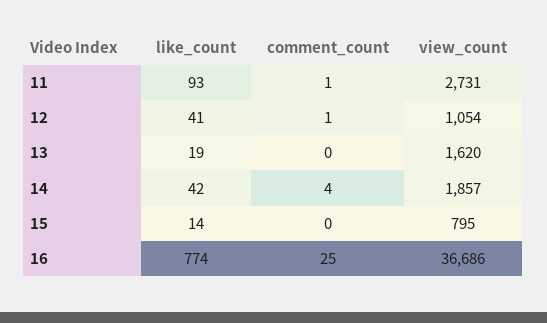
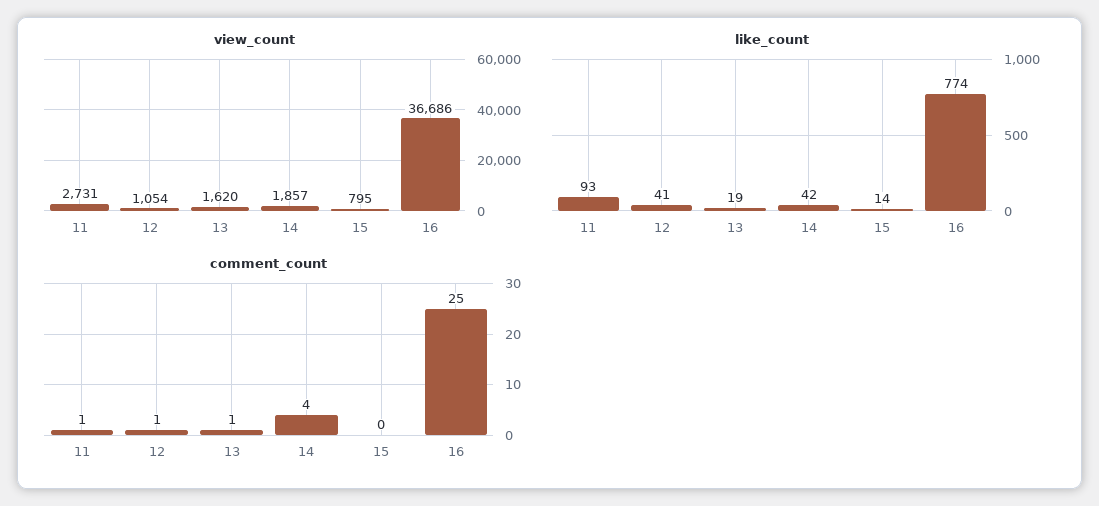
  {
    "like_count": {
      "11": 93,
      "12": 41,
      "13": 19,
      "14": 42,
      "15": 14,
      "16": 774
    },
    "comment_count": {
      "11": 1,
      "12": 1,
-     "13": 0,
+     "13": 1,
      "14": 4,
      "15": 0,
      "16": 25
    },
    "view_count": {
      "11": 2731,
      "12": 1054,
      "13": 1620,
      "14": 1857,
      "15": 795,
      "16": 36686
    }
  }

